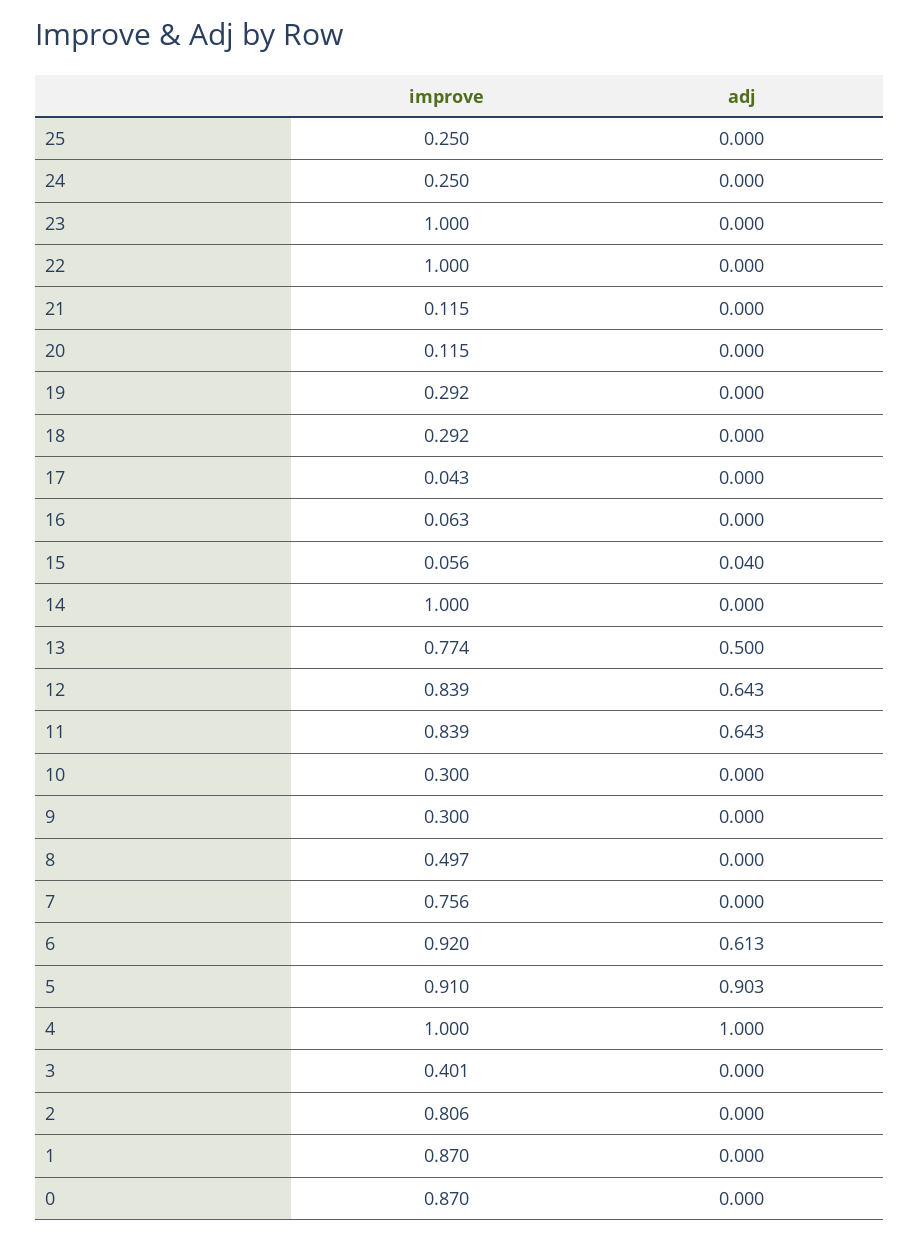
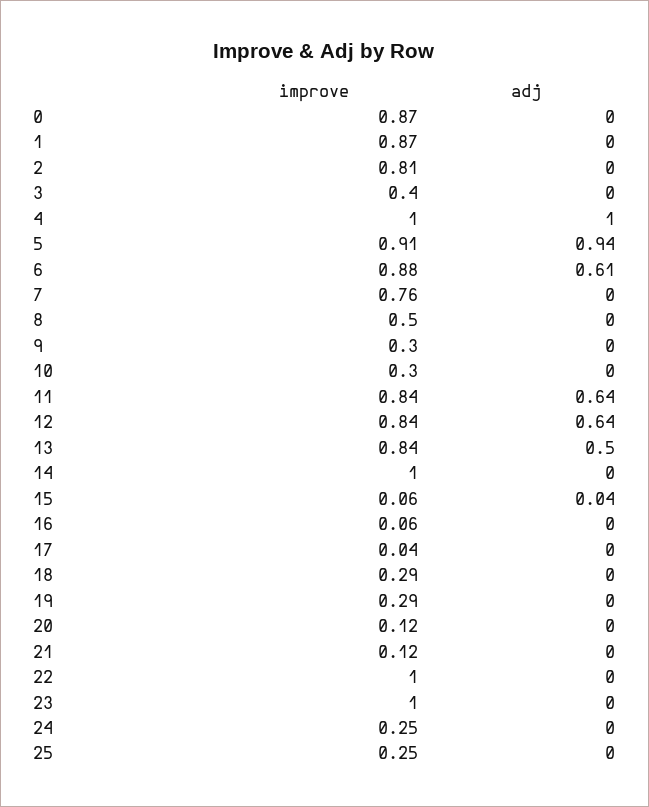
  {
    "improve": {
      "25": 0.25,
      "24": 0.25,
      "23": 1,
      "22": 1,
      "21": 0.115,
      "20": 0.115,
      "19": 0.292,
      "18": 0.292,
      "17": 0.043,
      "16": 0.063,
      "15": 0.056,
      "14": 1,
-     "13": 0.774,
+     "13": 0.84,
      "12": 0.839,
      "11": 0.839,
      "10": 0.3,
      "9": 0.3,
      "8": 0.497,
      "7": 0.756,
-     "6": 0.92,
+     "6": 0.88,
      "5": 0.91,
      "4": 1,
      "3": 0.401,
      "2": 0.806,
      "1": 0.87,
      "0": 0.87
    },
    "adj": {
      "25": 0,
      "24": 0,
      "23": 0,
      "22": 0,
      "21": 0,
      "20": 0,
      "19": 0,
      "18": 0,
      "17": 0,
      "16": 0,
      "15": 0.04,
      "14": 0,
      "13": 0.5,
      "12": 0.643,
      "11": 0.643,
      "10": 0,
      "9": 0,
      "8": 0,
      "7": 0,
      "6": 0.613,
-     "5": 0.903,
+     "5": 0.94,
      "4": 1,
      "3": 0,
      "2": 0,
      "1": 0,
      "0": 0
    }
  }

